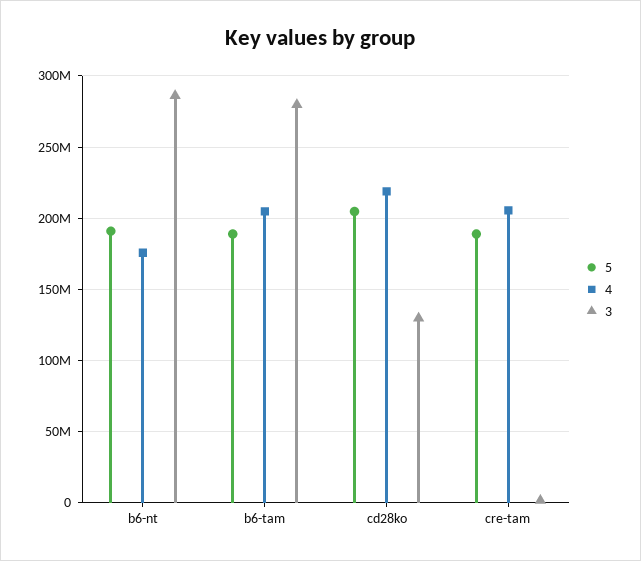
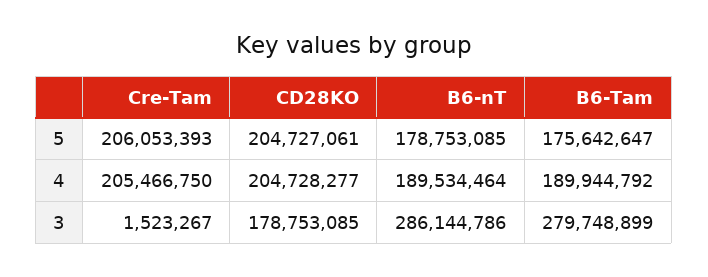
  {
    "5": {
-     "b6-nt": 190000000,
+     "b6-nt": 178753085,
-     "b6-tam": 190000000,
+     "b6-tam": 175642647,
      "cd28ko": 204727061,
-     "cre-tam": 190000000
+     "cre-tam": 206053393
    },
    "4": {
-     "b6-nt": 175000000,
+     "b6-nt": 189534464,
-     "b6-tam": 205000000,
+     "b6-tam": 189944792,
-     "cd28ko": 220000000,
+     "cd28ko": 204728277,
      "cre-tam": 205466750
    },
    "3": {
      "b6-nt": 286144786,
      "b6-tam": 279748899,
-     "cd28ko": 130000000,
+     "cd28ko": 178753085,
      "cre-tam": 1523267
    }
  }

